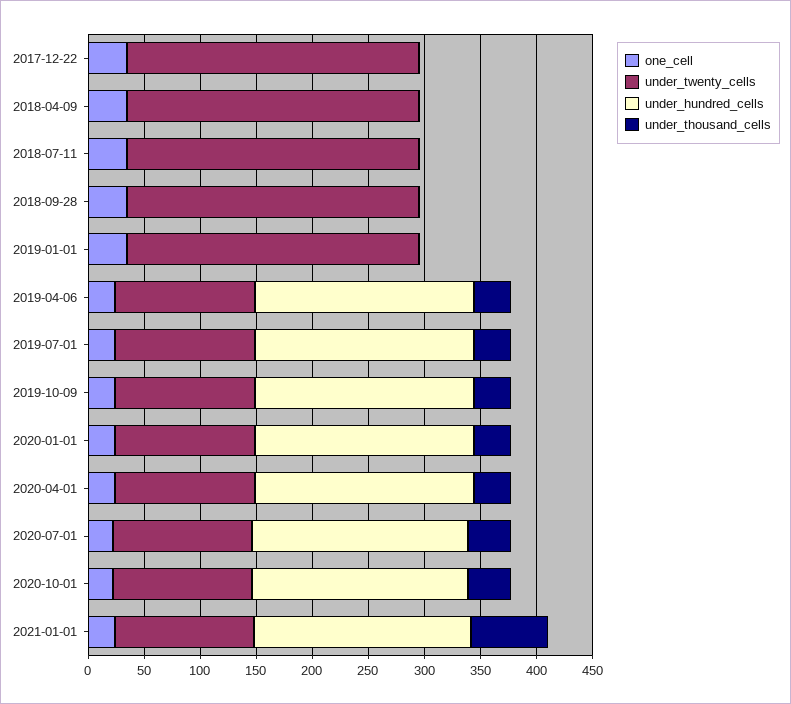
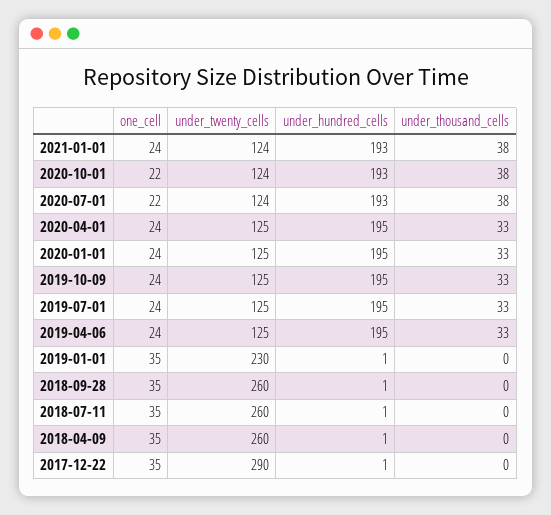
  {
    "one_cell": {
      "2017-12-22": 35,
      "2018-04-09": 35,
      "2018-07-11": 35,
      "2018-09-28": 35,
      "2019-01-01": 35,
      "2019-04-06": 24,
      "2019-07-01": 24,
      "2019-10-09": 24,
      "2020-01-01": 24,
      "2020-04-01": 24,
      "2020-07-01": 22,
      "2020-10-01": 22,
      "2021-01-01": 24
    },
    "under_twenty_cells": {
-     "2017-12-22": 260,
+     "2017-12-22": 290,
      "2018-04-09": 260,
      "2018-07-11": 260,
      "2018-09-28": 260,
-     "2019-01-01": 260,
+     "2019-01-01": 230,
      "2019-04-06": 125,
      "2019-07-01": 125,
      "2019-10-09": 125,
      "2020-01-01": 125,
      "2020-04-01": 125,
      "2020-07-01": 124,
      "2020-10-01": 124,
      "2021-01-01": 124
    },
    "under_hundred_cells": {
      "2017-12-22": 1,
      "2018-04-09": 1,
      "2018-07-11": 1,
      "2018-09-28": 1,
      "2019-01-01": 1,
      "2019-04-06": 195,
      "2019-07-01": 195,
      "2019-10-09": 195,
      "2020-01-01": 195,
      "2020-04-01": 195,
      "2020-07-01": 193,
      "2020-10-01": 193,
      "2021-01-01": 193
    },
    "under_thousand_cells": {
      "2017-12-22": 0,
      "2018-04-09": 0,
      "2018-07-11": 0,
      "2018-09-28": 0,
      "2019-01-01": 0,
      "2019-04-06": 33,
      "2019-07-01": 33,
      "2019-10-09": 33,
      "2020-01-01": 33,
      "2020-04-01": 33,
      "2020-07-01": 38,
      "2020-10-01": 38,
-     "2021-01-01": 70
+     "2021-01-01": 38
    }
  }

